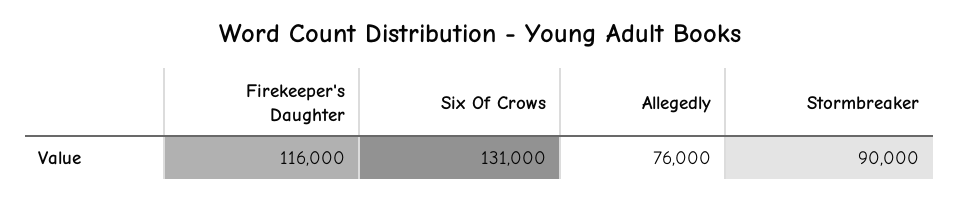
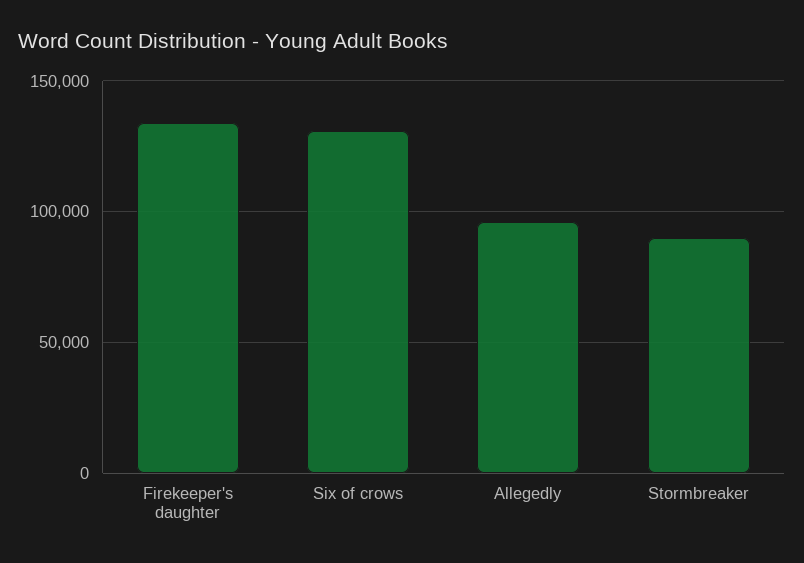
  {
-   "Firekeeper's Daughter": 116000,
+   "Firekeeper's Daughter": 135000,
    "Six Of Crows": 131000,
-   "Allegedly": 76000,
+   "Allegedly": 95000,
    "Stormbreaker": 90000
  }

